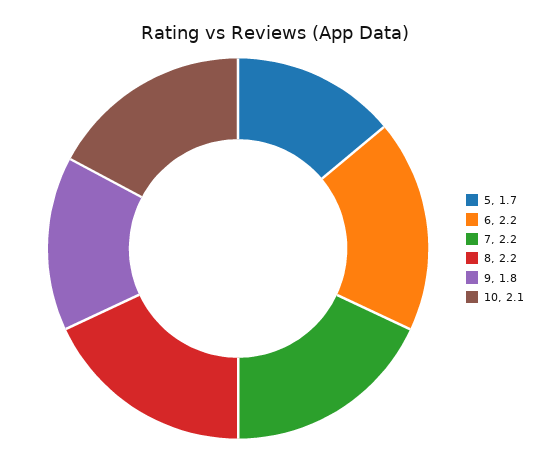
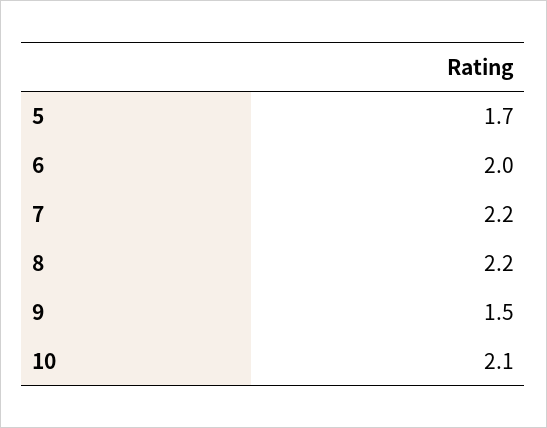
  {
    "5": 1.7,
-   "6": 2.2,
+   "6": 2,
    "7": 2.2,
    "8": 2.2,
-   "9": 1.8,
+   "9": 1.5,
    "10": 2.1
  }

